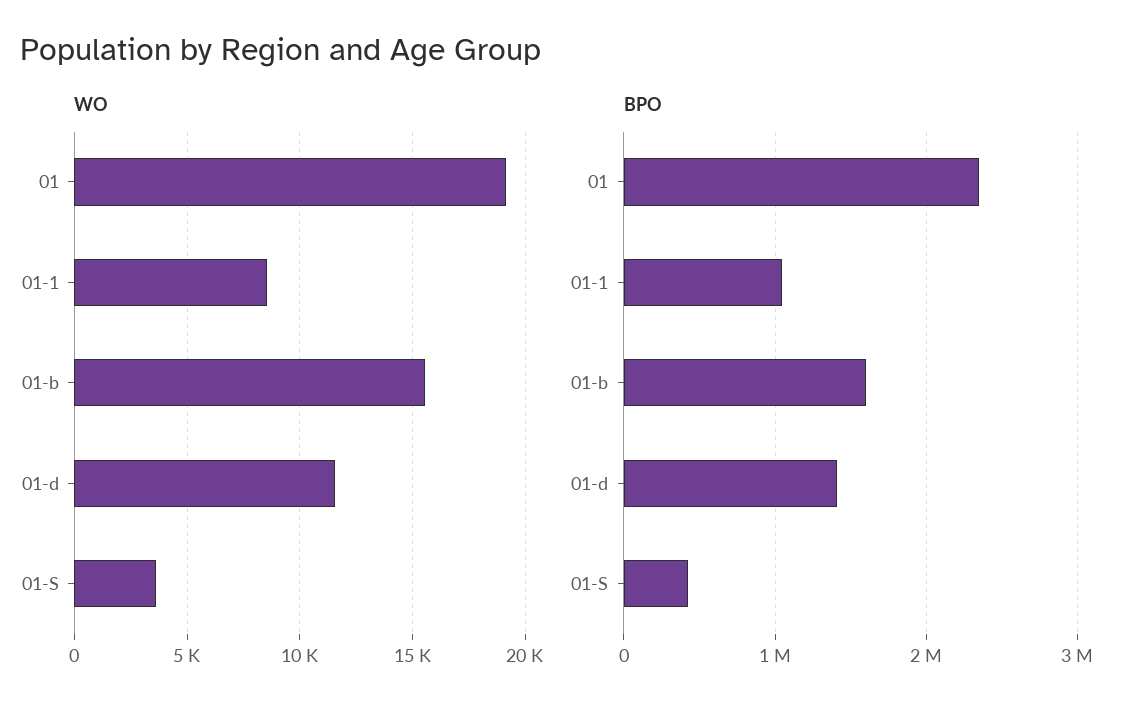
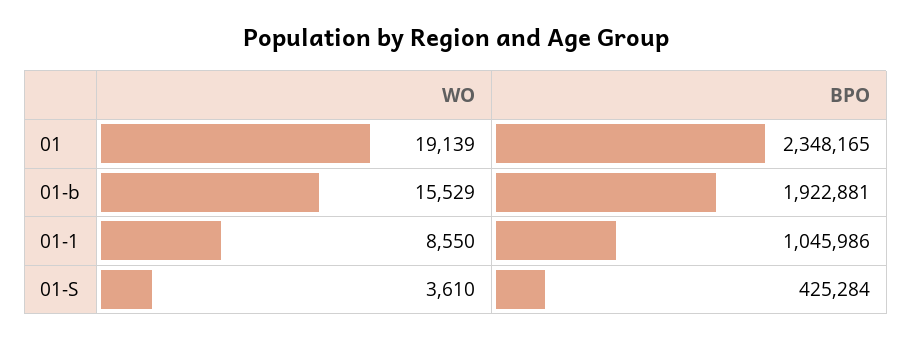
  {
    "WO": {
      "01": 19139,
      "01-1": 8550,
      "01-b": 15529,
-     "01-d": 11500,
      "01-S": 3610
    },
    "BPO": {
      "01": 2348165,
      "01-1": 1045986,
-     "01-b": 1600000,
+     "01-b": 1922881,
-     "01-d": 1400000,
      "01-S": 425284
    }
  }

